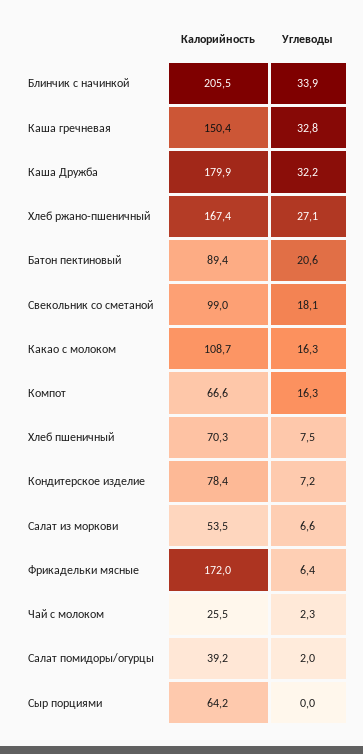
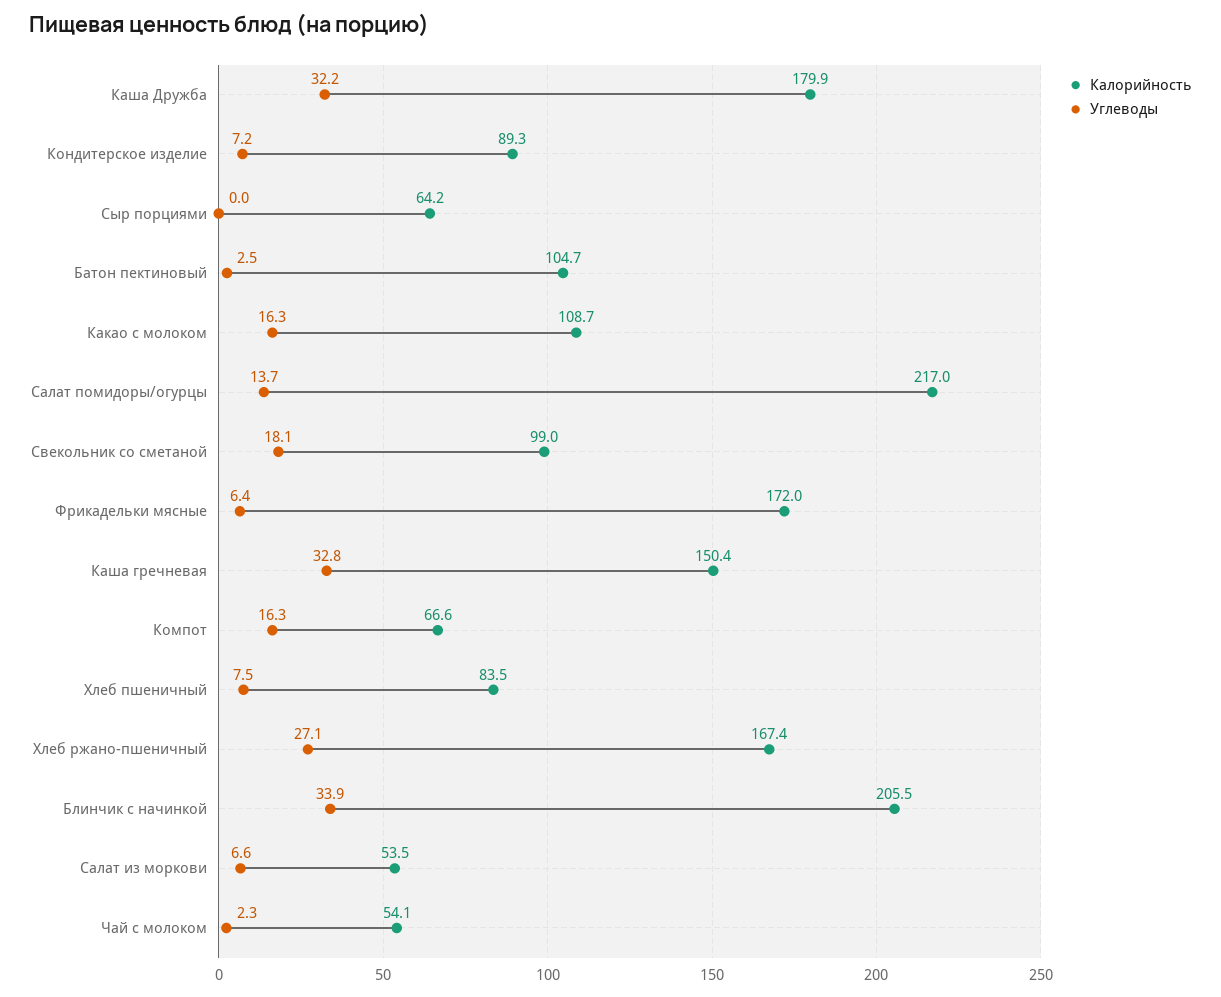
  {
    "Калорийность": {
      "Блинчик с начинкой": 205.5,
      "Каша гречневая": 150.4,
      "Каша Дружба": 179.9,
      "Хлеб ржано-пшеничный": 167.4,
-     "Батон пектиновый": 89.4,
+     "Батон пектиновый": 104.7,
      "Свекольник со сметаной": 99,
      "Какао с молоком": 108.7,
      "Компот": 66.6,
-     "Хлеб пшеничный": 70.3,
+     "Хлеб пшеничный": 83.5,
-     "Кондитерское изделие": 78.4,
+     "Кондитерское изделие": 89.3,
      "Салат из моркови": 53.5,
      "Фрикадельки мясные": 172,
-     "Чай с молоком": 25.5,
+     "Чай с молоком": 54.1,
-     "Салат помидоры/огурцы": 39.2,
+     "Салат помидоры/огурцы": 217,
      "Сыр порциями": 64.2
    },
    "Углеводы": {
      "Блинчик с начинкой": 33.9,
      "Каша гречневая": 32.8,
      "Каша Дружба": 32.2,
      "Хлеб ржано-пшеничный": 27.1,
-     "Батон пектиновый": 20.6,
+     "Батон пектиновый": 2.5,
      "Свекольник со сметаной": 18.1,
      "Какао с молоком": 16.3,
      "Компот": 16.3,
      "Хлеб пшеничный": 7.5,
      "Кондитерское изделие": 7.2,
      "Салат из моркови": 6.6,
      "Фрикадельки мясные": 6.4,
      "Чай с молоком": 2.3,
-     "Салат помидоры/огурцы": 2,
+     "Салат помидоры/огурцы": 13.7,
      "Сыр порциями": 0
    }
  }

